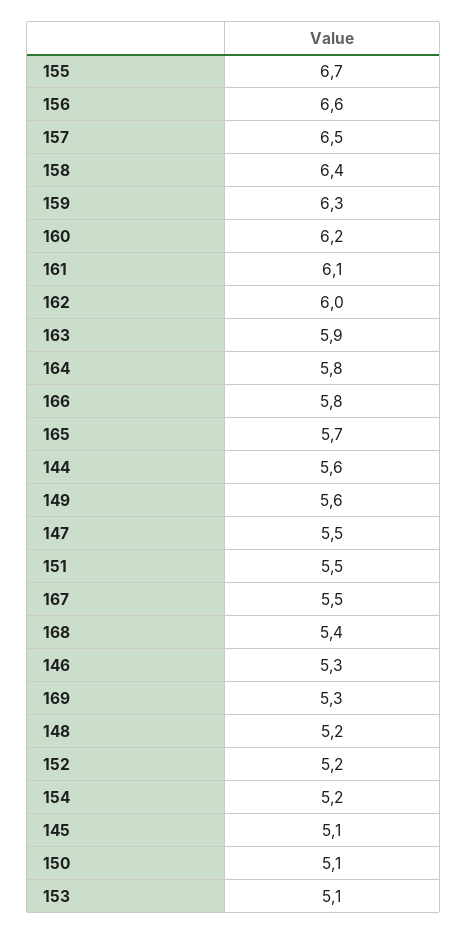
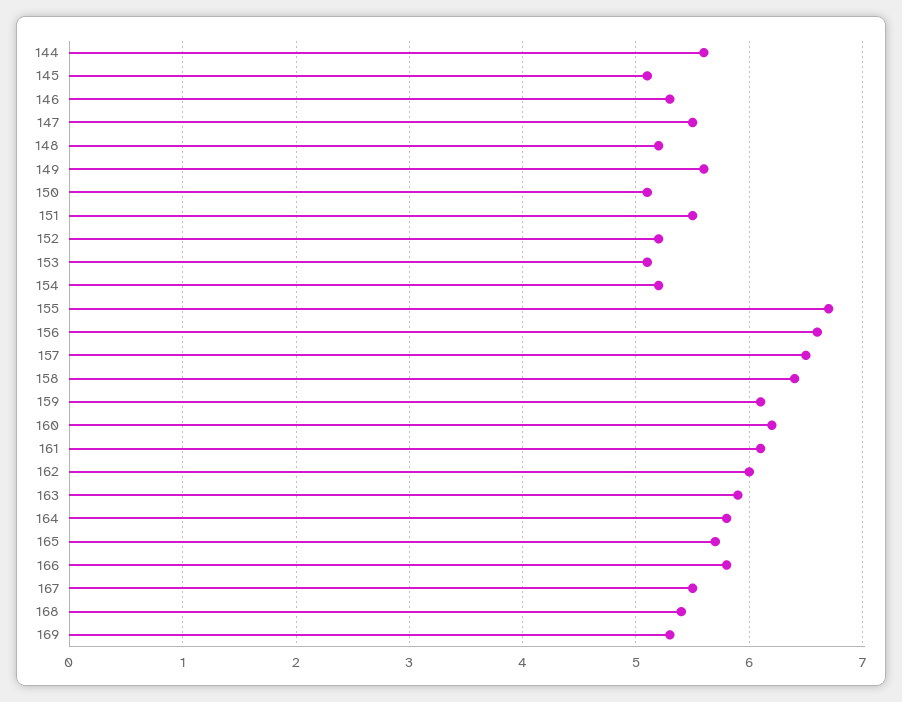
  {
    "155": 6.7,
    "156": 6.6,
    "157": 6.5,
    "158": 6.4,
-   "159": 6.3,
+   "159": 6.1,
    "160": 6.2,
    "161": 6.1,
    "162": 6,
    "163": 5.9,
    "164": 5.8,
    "166": 5.8,
    "165": 5.7,
    "144": 5.6,
    "149": 5.6,
    "147": 5.5,
    "151": 5.5,
    "167": 5.5,
    "168": 5.4,
    "146": 5.3,
    "169": 5.3,
    "148": 5.2,
    "152": 5.2,
    "154": 5.2,
    "145": 5.1,
    "150": 5.1,
    "153": 5.1
  }

